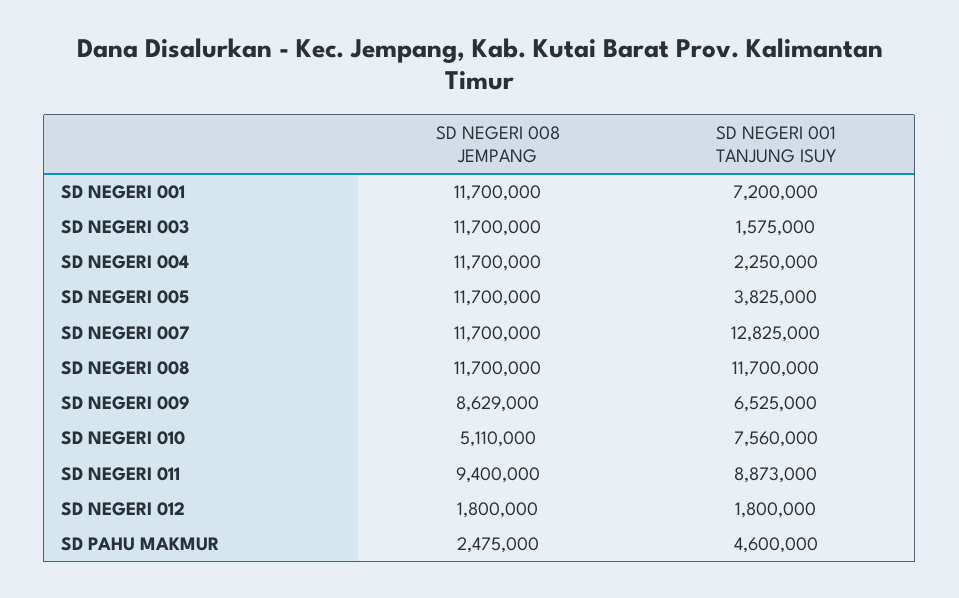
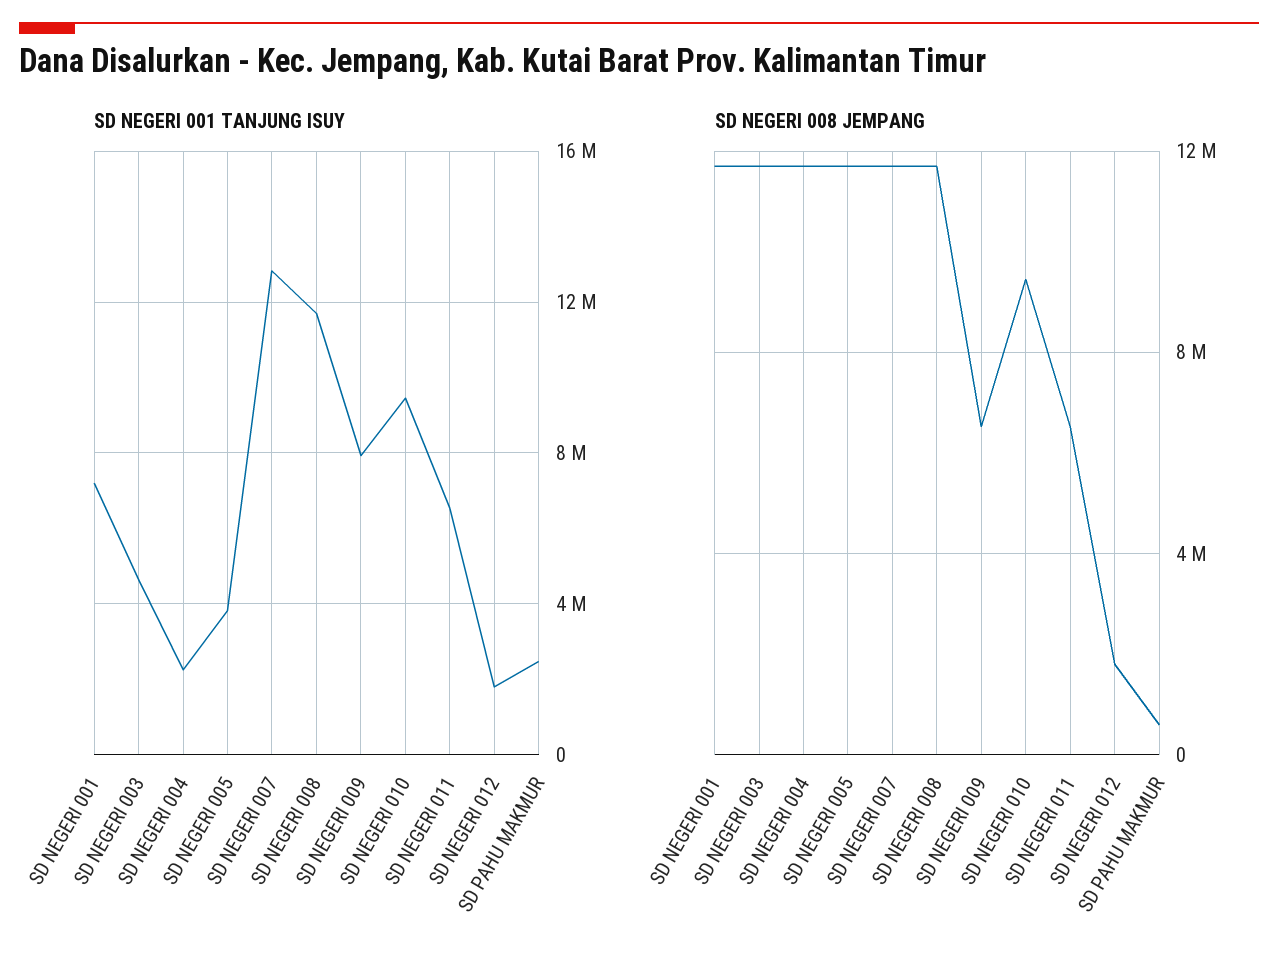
  {
    "SD NEGERI 008 JEMPANG": {
      "SD NEGERI 001": 11700000,
      "SD NEGERI 003": 11700000,
      "SD NEGERI 004": 11700000,
      "SD NEGERI 005": 11700000,
      "SD NEGERI 007": 11700000,
      "SD NEGERI 008": 11700000,
-     "SD NEGERI 009": 8629000,
+     "SD NEGERI 009": 6500000,
-     "SD NEGERI 010": 5110000,
+     "SD NEGERI 010": 9500000,
-     "SD NEGERI 011": 9400000,
+     "SD NEGERI 011": 6500000,
      "SD NEGERI 012": 1800000,
-     "SD PAHU MAKMUR": 2475000
+     "SD PAHU MAKMUR": 500000
    },
    "SD NEGERI 001 TANJUNG ISUY": {
      "SD NEGERI 001": 7200000,
-     "SD NEGERI 003": 1575000,
+     "SD NEGERI 003": 4500000,
      "SD NEGERI 004": 2250000,
      "SD NEGERI 005": 3825000,
      "SD NEGERI 007": 12825000,
      "SD NEGERI 008": 11700000,
-     "SD NEGERI 009": 6525000,
+     "SD NEGERI 009": 8000000,
-     "SD NEGERI 010": 7560000,
+     "SD NEGERI 010": 9500000,
-     "SD NEGERI 011": 8873000,
+     "SD NEGERI 011": 6500000,
      "SD NEGERI 012": 1800000,
-     "SD PAHU MAKMUR": 4600000
+     "SD PAHU MAKMUR": 2500000
    }
  }

